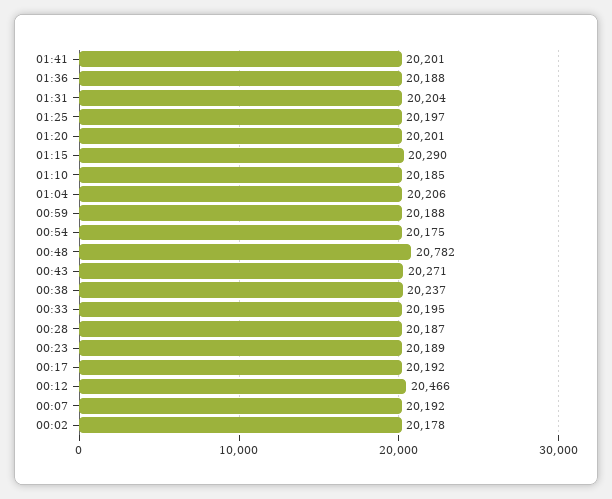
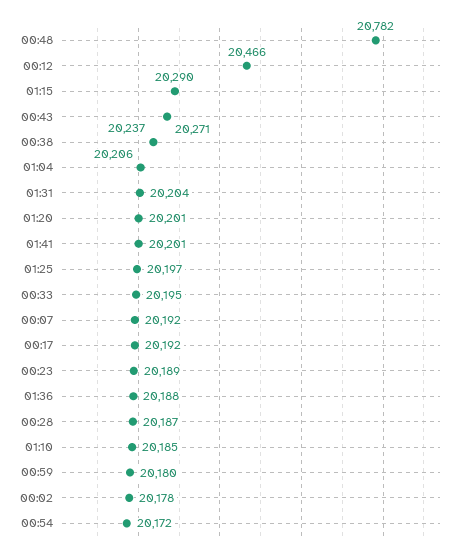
  {
    "01:41": 20201,
    "01:36": 20188,
    "01:31": 20204,
    "01:25": 20197,
    "01:20": 20201,
    "01:15": 20290,
    "01:10": 20185,
    "01:04": 20206,
-   "00:59": 20188,
+   "00:59": 20180,
-   "00:54": 20175,
+   "00:54": 20172,
    "00:48": 20782,
    "00:43": 20271,
    "00:38": 20237,
    "00:33": 20195,
    "00:28": 20187,
    "00:23": 20189,
    "00:17": 20192,
    "00:12": 20466,
    "00:07": 20192,
    "00:02": 20178
  }

